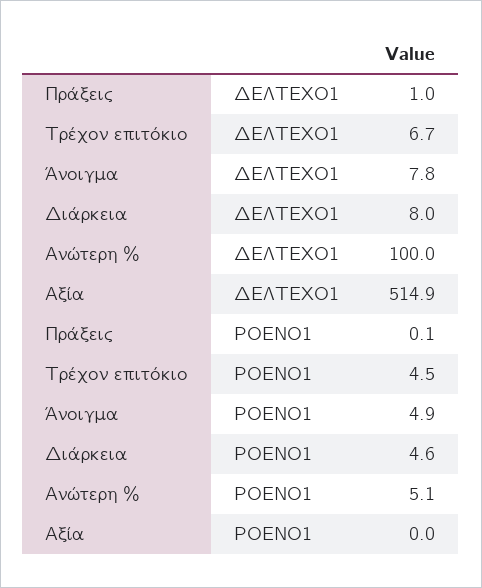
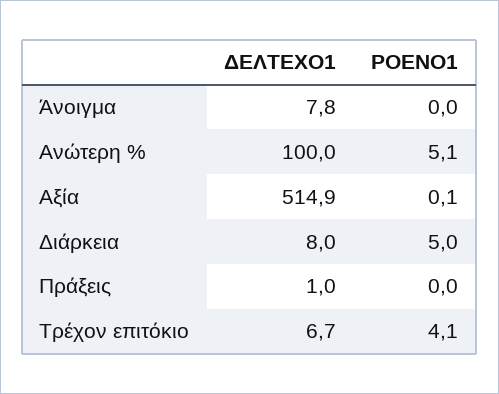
  {
    "Πράξεις": {
      "ΔΕΛΤΕΧΟ1": 1,
-     "ΡΟΕΝΟ1": 0.1
+     "ΡΟΕΝΟ1": 0
    },
    "Τρέχον επιτόκιο": {
      "ΔΕΛΤΕΧΟ1": 6.7,
-     "ΡΟΕΝΟ1": 4.5
+     "ΡΟΕΝΟ1": 4.1
    },
    "Άνοιγμα": {
      "ΔΕΛΤΕΧΟ1": 7.8,
-     "ΡΟΕΝΟ1": 4.9
+     "ΡΟΕΝΟ1": 0
    },
    "Διάρκεια": {
      "ΔΕΛΤΕΧΟ1": 8,
-     "ΡΟΕΝΟ1": 4.6
+     "ΡΟΕΝΟ1": 5
    },
    "Ανώτερη %": {
      "ΔΕΛΤΕΧΟ1": 100,
      "ΡΟΕΝΟ1": 5.1
    },
    "Αξία": {
      "ΔΕΛΤΕΧΟ1": 514.9,
-     "ΡΟΕΝΟ1": 0
+     "ΡΟΕΝΟ1": 0.1
    }
  }

